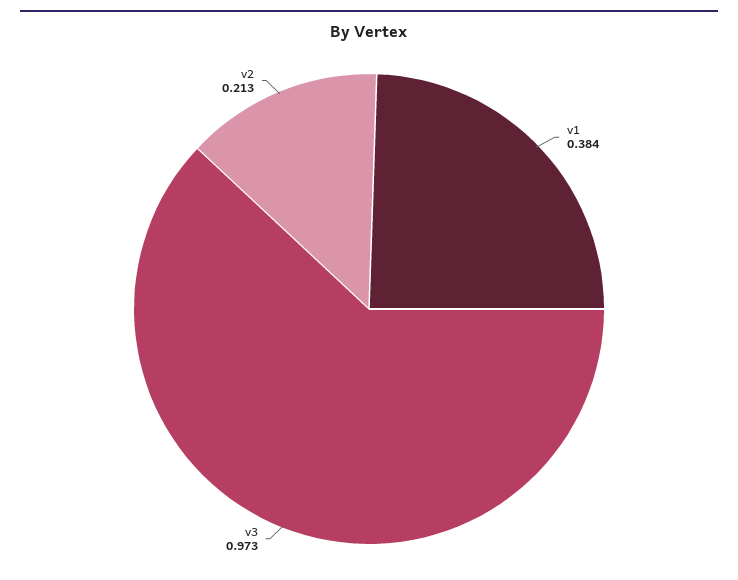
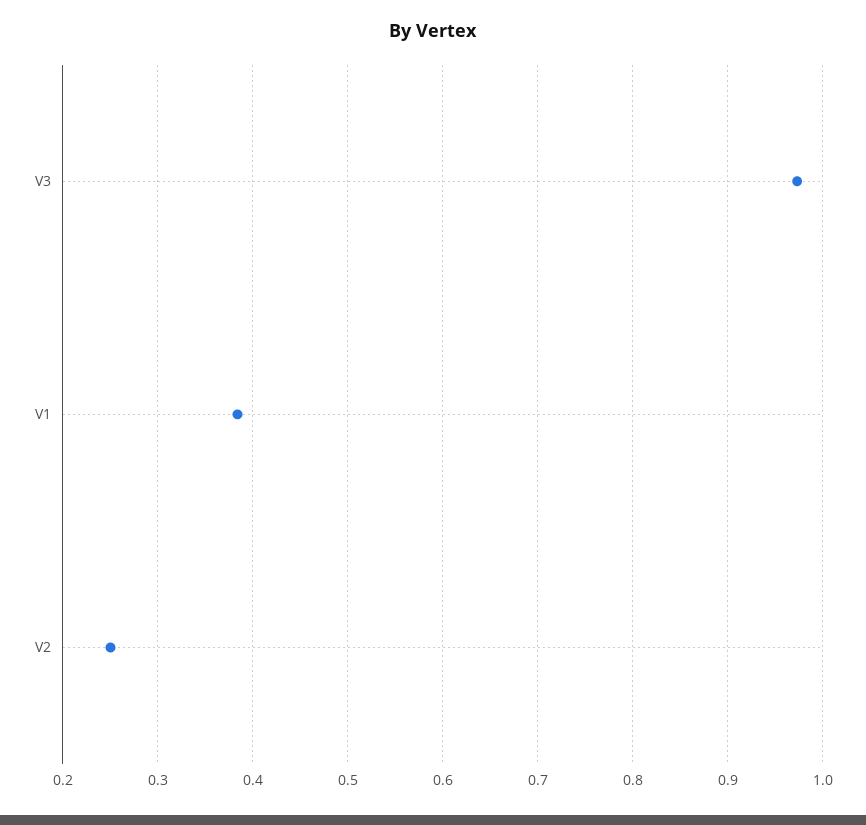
  {
    "v1": 0.384,
    "v3": 0.973,
-   "v2": 0.213
+   "v2": 0.25
  }

